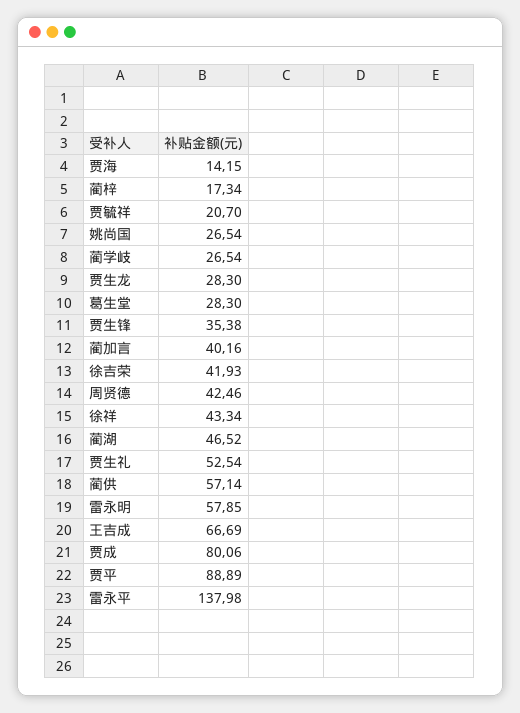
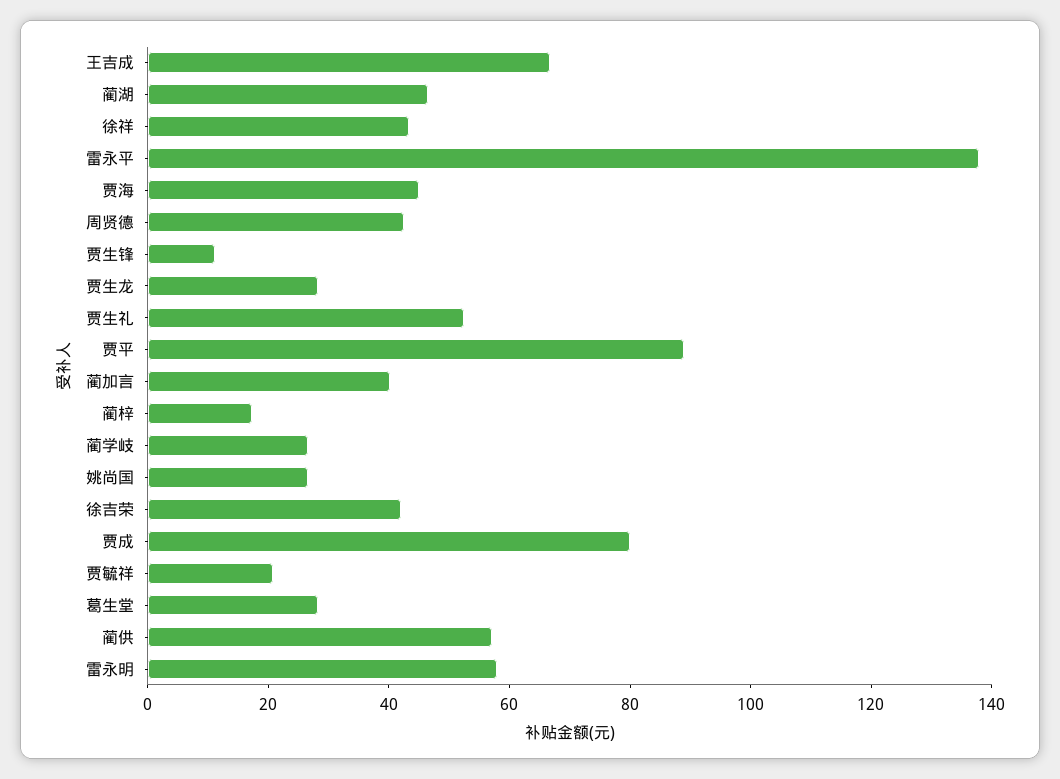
  {
-   "贾海": 14.15,
+   "贾海": 45,
    "蔺梓": 17.34,
    "贾毓祥": 20.7,
    "姚尚国": 26.54,
    "蔺学岐": 26.54,
    "贾生龙": 28.3,
    "葛生堂": 28.3,
-   "贾生锋": 35.38,
+   "贾生锋": 10,
    "蔺加言": 40.16,
    "徐吉荣": 41.93,
    "周贤德": 42.46,
    "徐祥": 43.34,
    "蔺湖": 46.52,
    "贾生礼": 52.54,
    "蔺供": 57.14,
    "雷永明": 57.85,
    "王吉成": 66.69,
    "贾成": 80.06,
    "贾平": 88.89,
    "雷永平": 137.98
  }

